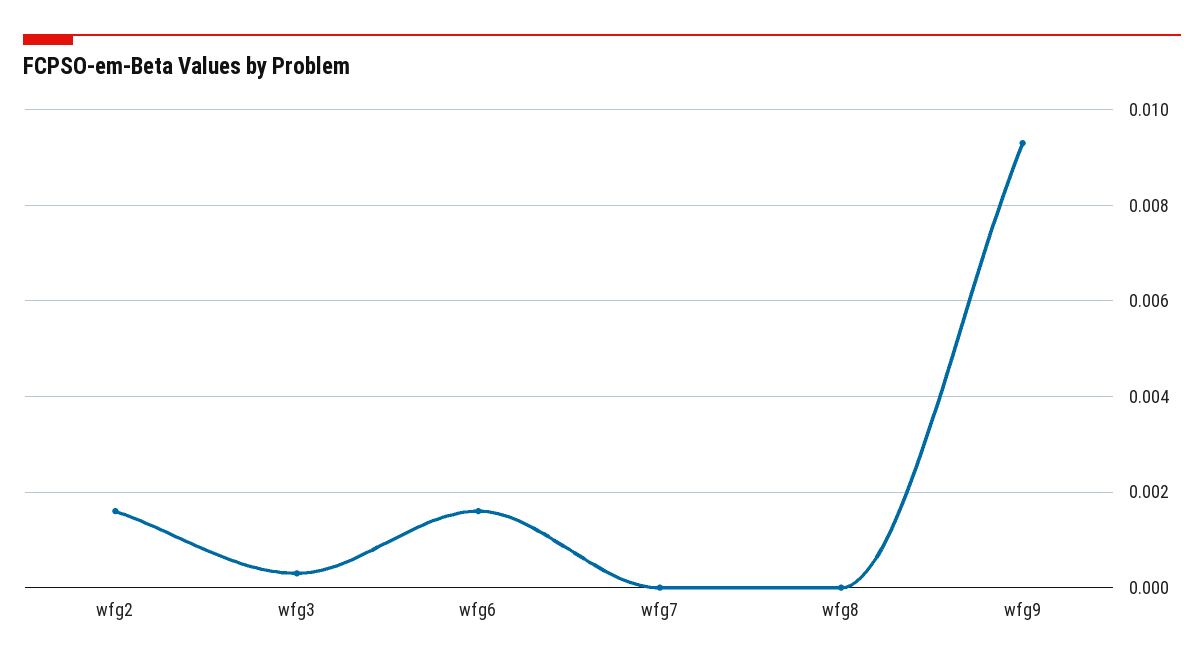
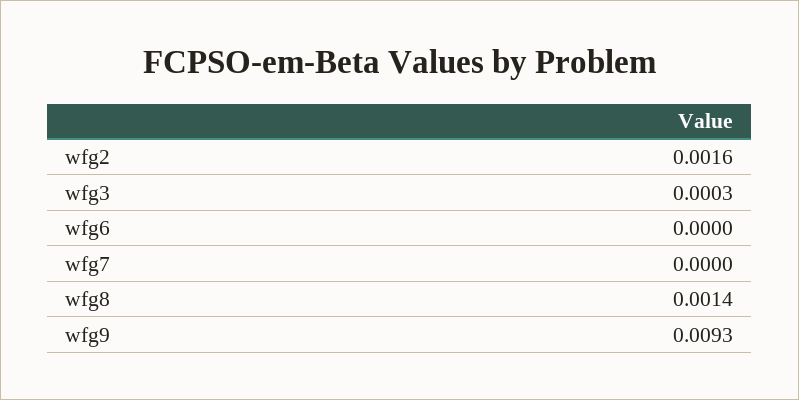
  {
    "wfg2": 0.0016,
    "wfg3": 0.0003,
-   "wfg6": 0.0015,
+   "wfg6": 0,
    "wfg7": 0,
-   "wfg8": 0,
+   "wfg8": 0.0014,
    "wfg9": 0.0093
  }

